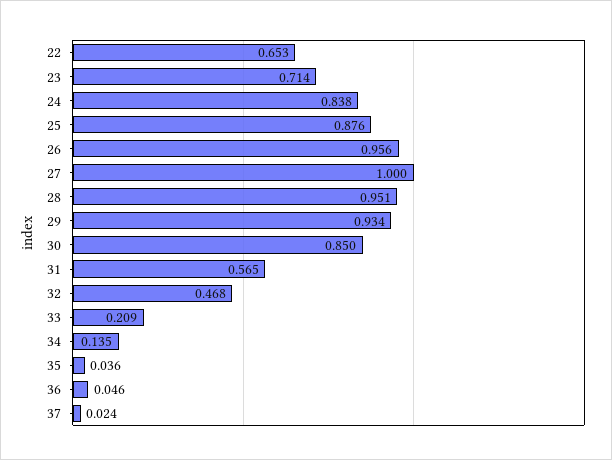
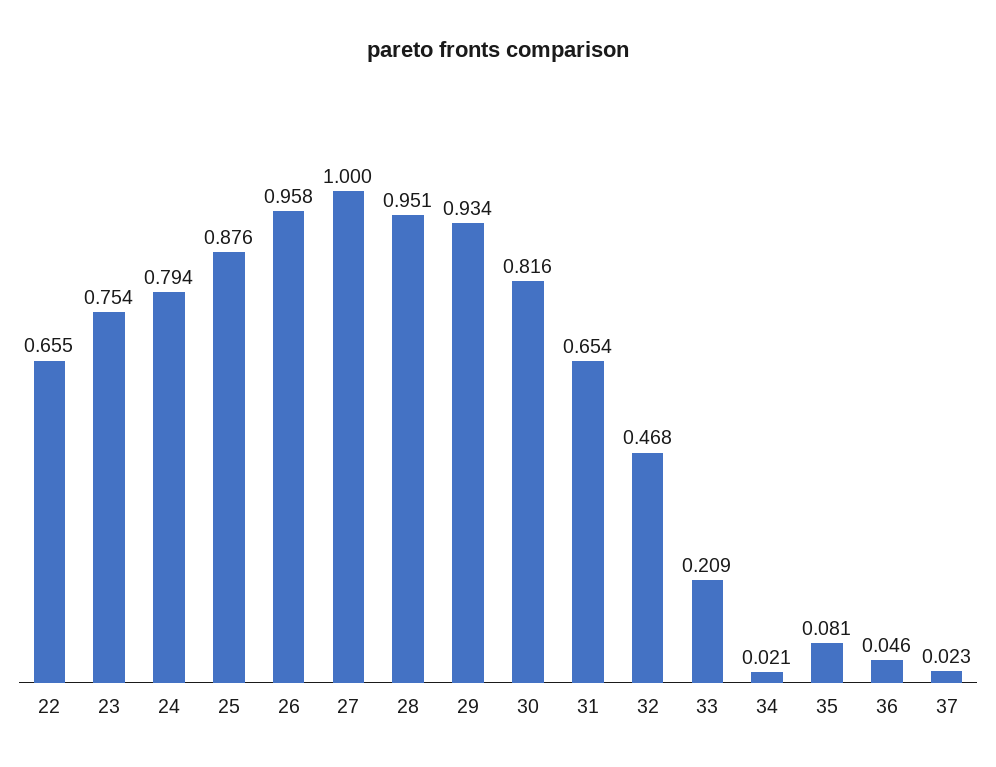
  {
-   "22": 0.653,
+   "22": 0.655,
-   "23": 0.714,
+   "23": 0.754,
-   "24": 0.838,
+   "24": 0.794,
    "25": 0.876,
-   "26": 0.956,
+   "26": 0.958,
    "27": 1,
    "28": 0.951,
    "29": 0.934,
-   "30": 0.85,
+   "30": 0.816,
-   "31": 0.565,
+   "31": 0.654,
    "32": 0.468,
    "33": 0.209,
-   "34": 0.135,
+   "34": 0.021,
-   "35": 0.036,
+   "35": 0.081,
    "36": 0.046,
-   "37": 0.024
+   "37": 0.023
  }

